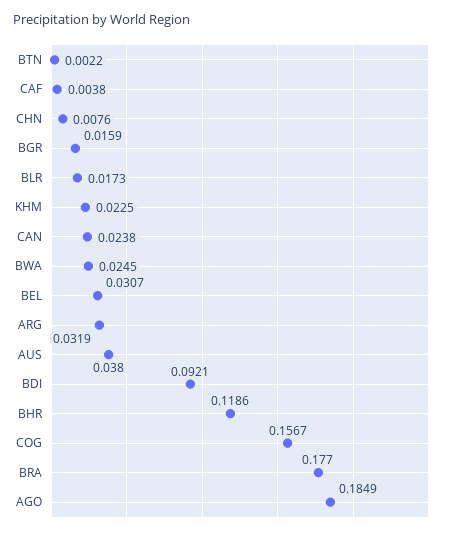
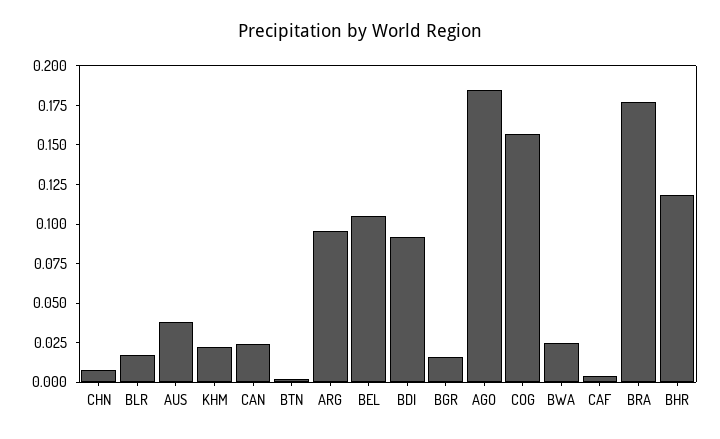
  {
    "BTN": 0.0022,
    "CAF": 0.0038,
    "CHN": 0.0076,
    "BGR": 0.0159,
    "BLR": 0.0173,
    "KHM": 0.0225,
    "CAN": 0.0238,
    "BWA": 0.0245,
-   "BEL": 0.0307,
+   "BEL": 0.1,
-   "ARG": 0.0319,
+   "ARG": 0.1,
    "AUS": 0.038,
    "BDI": 0.0921,
    "BHR": 0.1186,
    "COG": 0.1567,
    "BRA": 0.177,
    "AGO": 0.1849
  }

